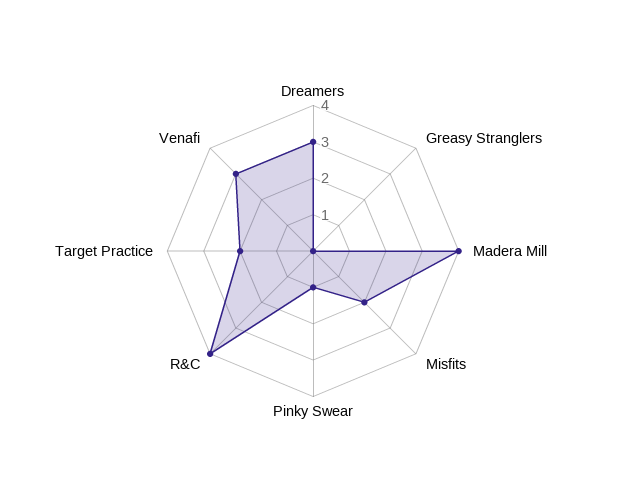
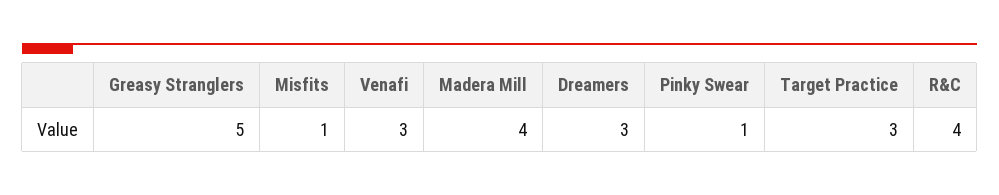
  {
    "Dreamers": 3,
-   "Greasy Stranglers": 0,
+   "Greasy Stranglers": 5,
    "Madera Mill": 4,
-   "Misfits": 2,
+   "Misfits": 1,
    "Pinky Swear": 1,
    "R&C": 4,
-   "Target Practice": 2,
+   "Target Practice": 3,
    "Venafi": 3
  }

